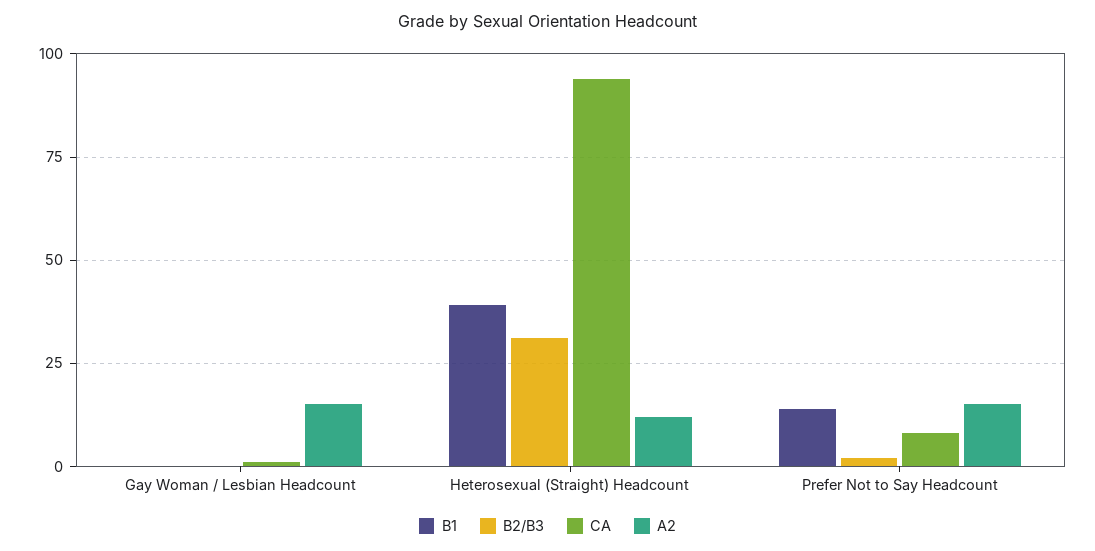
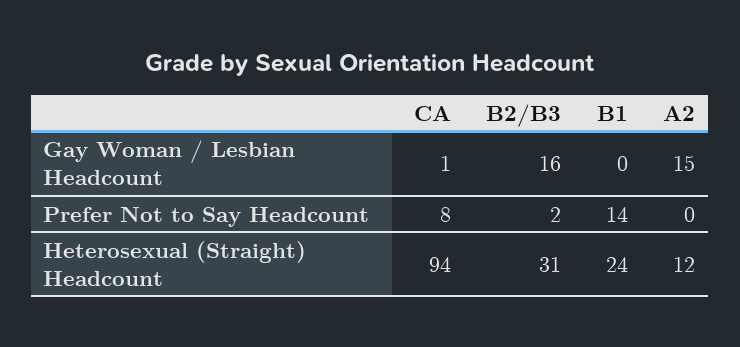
  {
    "B1": {
      "Gay Woman / Lesbian Headcount": 0,
-     "Heterosexual (Straight) Headcount": 40,
+     "Heterosexual (Straight) Headcount": 24,
      "Prefer Not to Say Headcount": 14
    },
    "B2/B3": {
-     "Gay Woman / Lesbian Headcount": 0,
+     "Gay Woman / Lesbian Headcount": 16,
      "Heterosexual (Straight) Headcount": 31,
      "Prefer Not to Say Headcount": 2
    },
    "CA": {
      "Gay Woman / Lesbian Headcount": 1,
      "Heterosexual (Straight) Headcount": 94,
      "Prefer Not to Say Headcount": 8
    },
    "A2": {
      "Gay Woman / Lesbian Headcount": 15,
      "Heterosexual (Straight) Headcount": 12,
-     "Prefer Not to Say Headcount": 15
+     "Prefer Not to Say Headcount": 0
    }
  }

